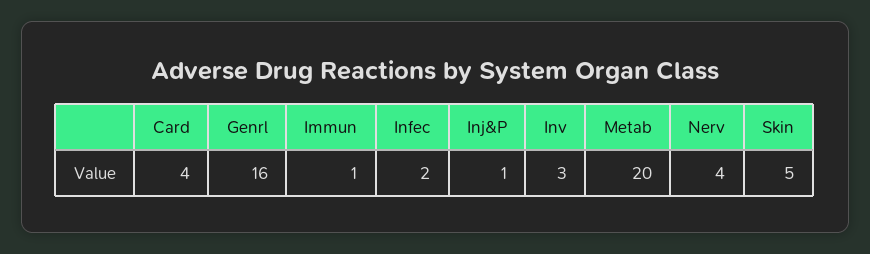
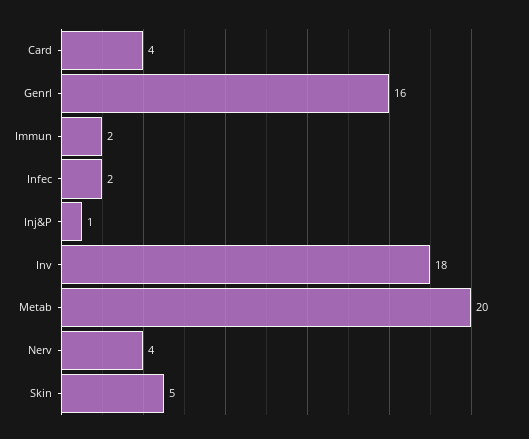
  {
    "Card": 4,
    "Genrl": 16,
-   "Immun": 1,
+   "Immun": 2,
    "Infec": 2,
    "Inj&P": 1,
-   "Inv": 3,
+   "Inv": 18,
    "Metab": 20,
    "Nerv": 4,
    "Skin": 5
  }

